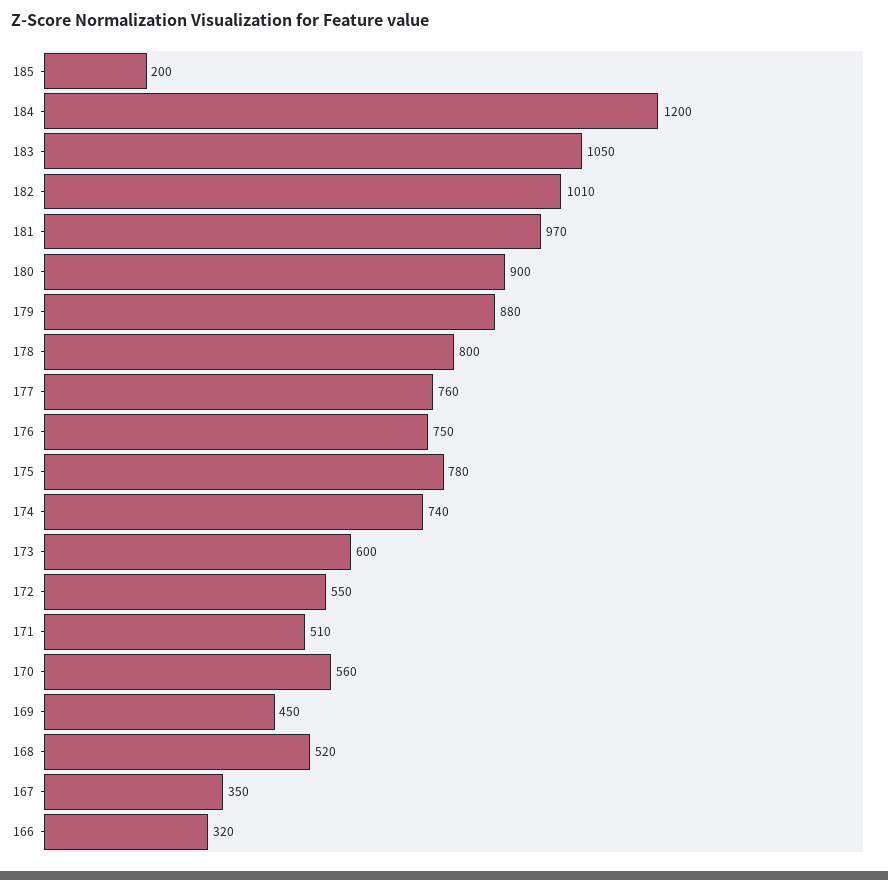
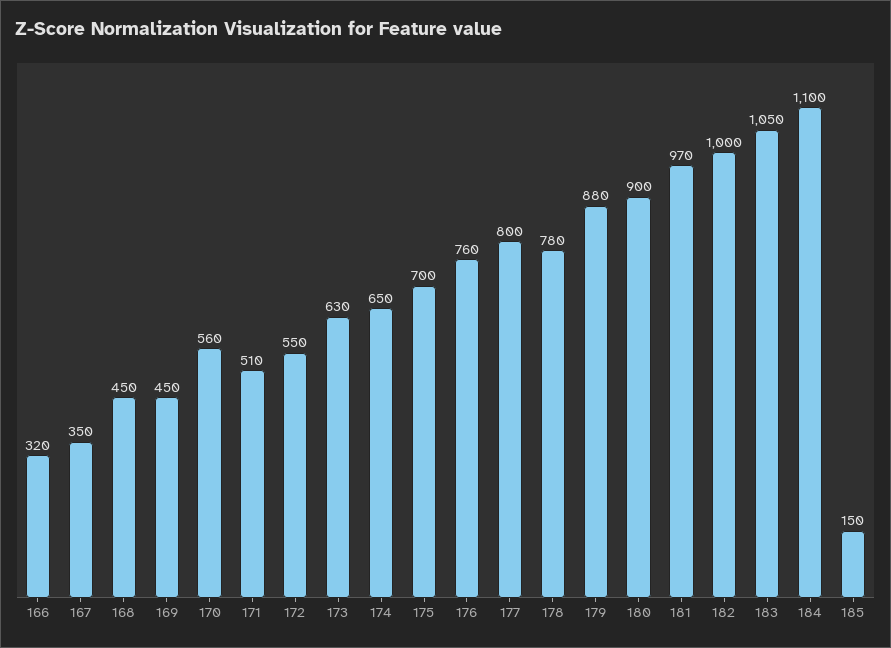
  {
-   "185": 200,
+   "185": 150,
-   "184": 1200,
+   "184": 1100,
    "183": 1050,
-   "182": 1010,
+   "182": 1000,
    "181": 970,
    "180": 900,
    "179": 880,
-   "178": 800,
+   "178": 780,
-   "177": 760,
+   "177": 800,
-   "176": 750,
+   "176": 760,
-   "175": 780,
+   "175": 700,
-   "174": 740,
+   "174": 650,
-   "173": 600,
+   "173": 630,
    "172": 550,
    "171": 510,
    "170": 560,
    "169": 450,
-   "168": 520,
+   "168": 450,
    "167": 350,
    "166": 320
  }

